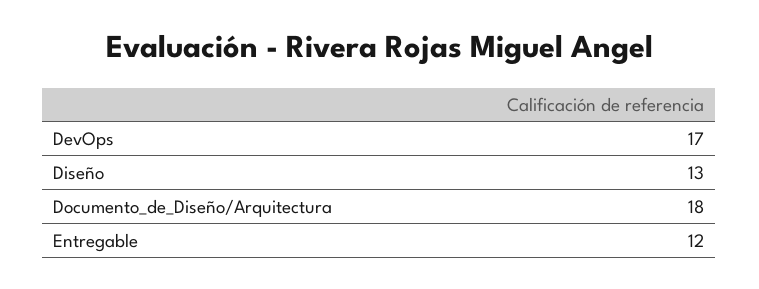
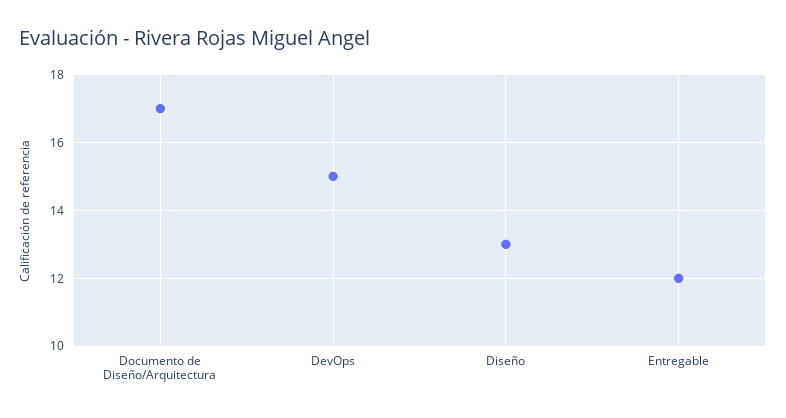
  {
-   "DevOps": 17,
+   "DevOps": 15,
    "Diseño": 13,
-   "Documento_de_Diseño/Arquitectura": 18,
+   "Documento_de_Diseño/Arquitectura": 17,
    "Entregable": 12
  }

